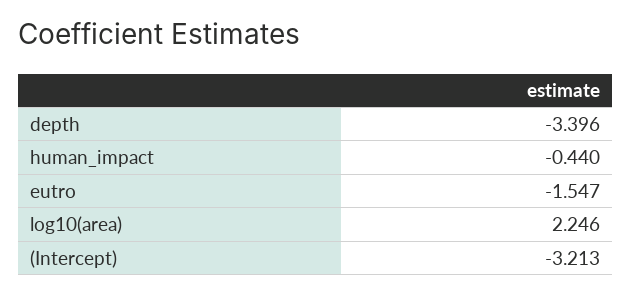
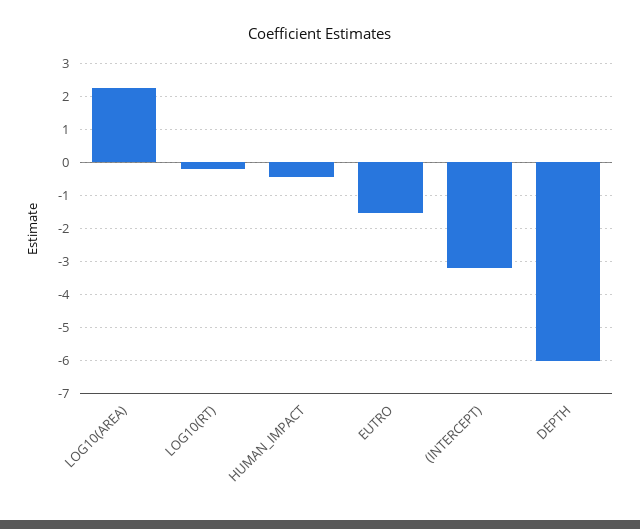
  {
-   "depth": -3.396,
+   "depth": -6,
    "human_impact": -0.44,
    "eutro": -1.547,
    "log10(area)": 2.246,
-   "(Intercept)": -3.213
+   "(Intercept)": -3.213,
+   "LOG10(RT)": -0.2
  }

